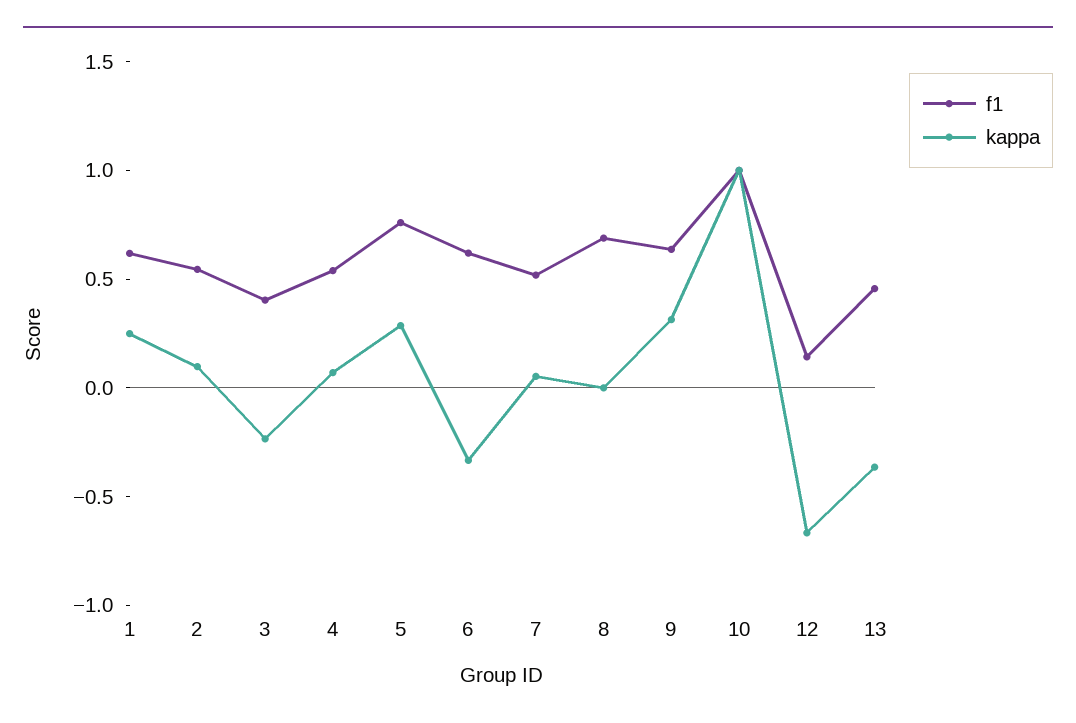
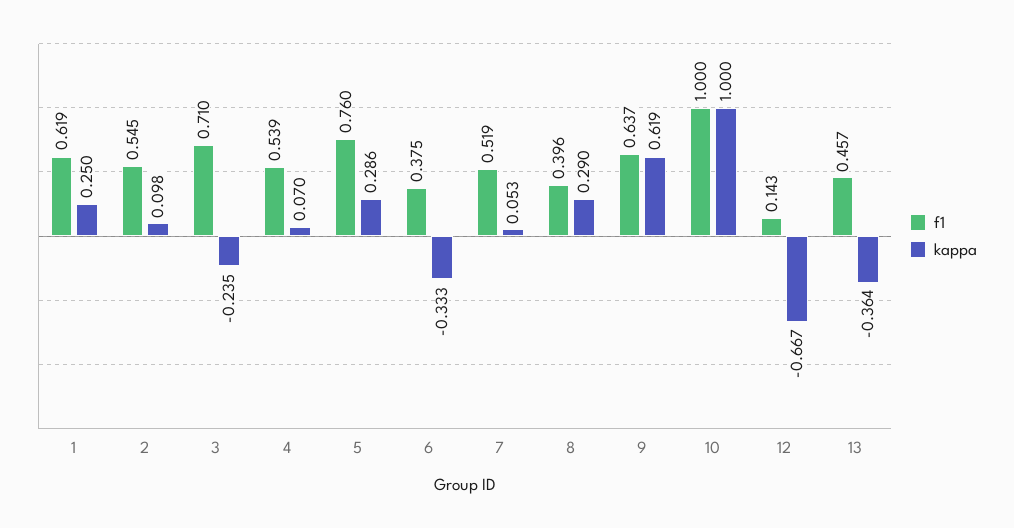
  {
    "f1": {
      "1": 0.619,
      "2": 0.545,
-     "3": 0.4,
+     "3": 0.71,
      "4": 0.539,
      "5": 0.76,
-     "6": 0.6,
+     "6": 0.375,
      "7": 0.519,
-     "8": 0.7,
+     "8": 0.396,
      "9": 0.637,
      "10": 1,
      "12": 0.143,
      "13": 0.457
    },
    "kappa": {
      "1": 0.25,
      "2": 0.098,
      "3": -0.235,
      "4": 0.07,
      "5": 0.286,
      "6": -0.333,
      "7": 0.053,
-     "8": 0,
+     "8": 0.29,
-     "9": 0.3,
+     "9": 0.619,
      "10": 1,
      "12": -0.667,
      "13": -0.364
    }
  }

